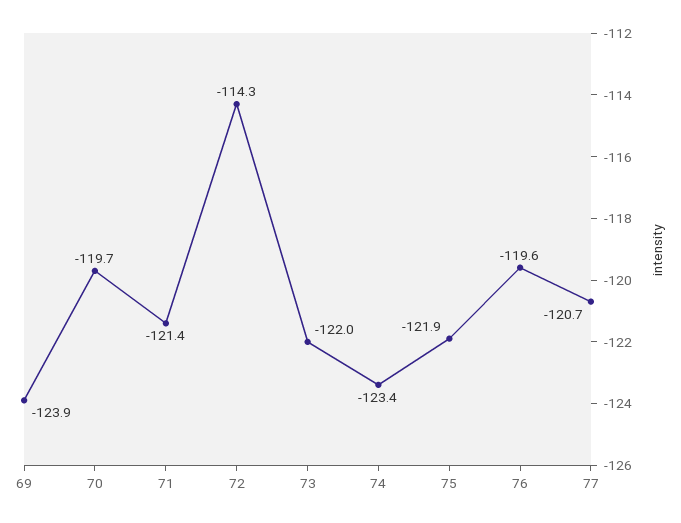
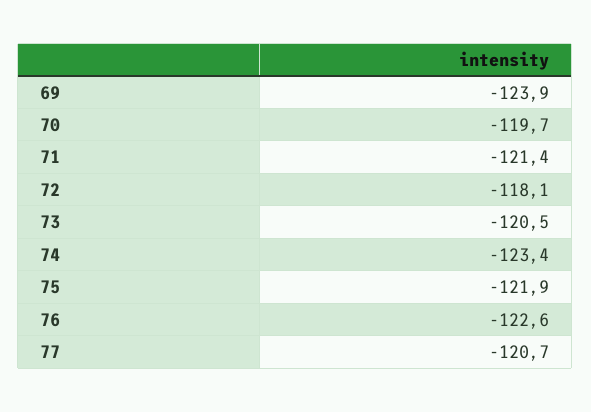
  {
    "69": -123.9,
    "70": -119.7,
    "71": -121.4,
-   "72": -114.3,
+   "72": -118.1,
-   "73": -122,
+   "73": -120.5,
    "74": -123.4,
    "75": -121.9,
-   "76": -119.6,
+   "76": -122.6,
    "77": -120.7
  }

